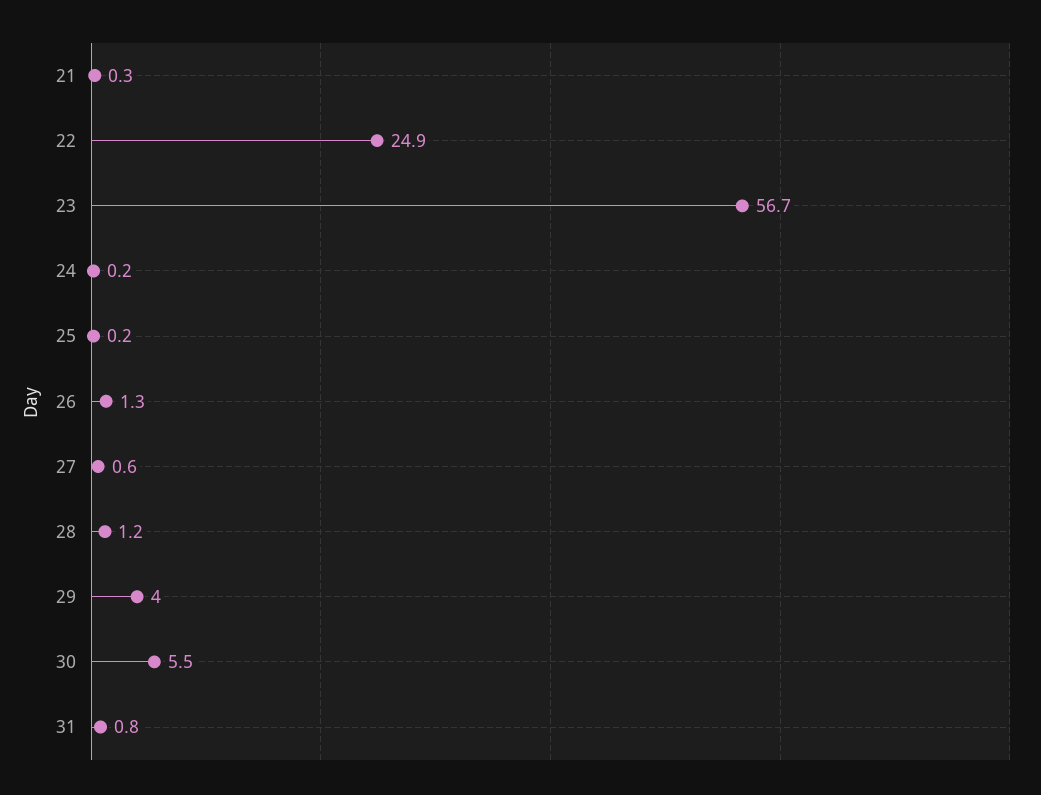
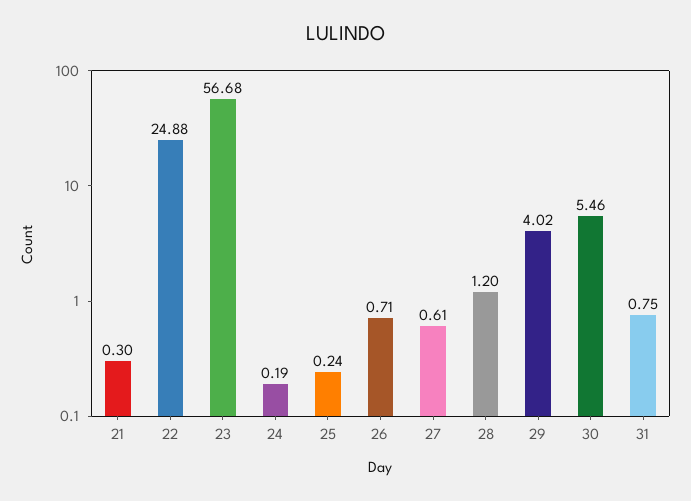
  {
    "21": 0.3,
    "22": 24.88,
    "23": 56.68,
    "24": 0.19,
    "25": 0.24,
-   "26": 1.3,
+   "26": 0.71,
    "27": 0.61,
    "28": 1.2,
    "29": 4.02,
    "30": 5.46,
    "31": 0.75
  }

